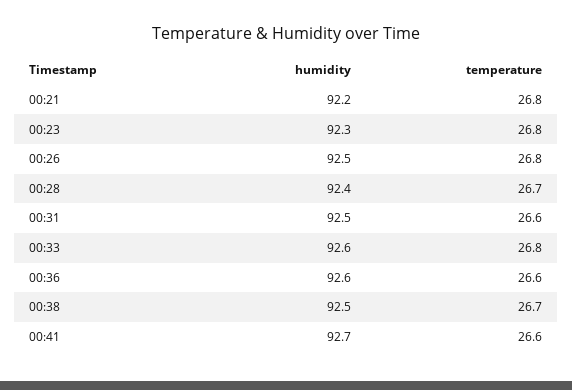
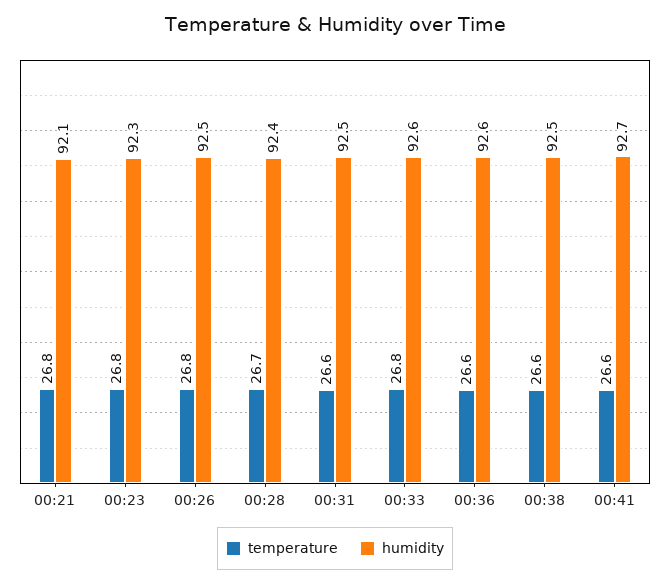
  {
    "humidity": {
-     "00:21": 92.2,
+     "00:21": 92.1,
      "00:23": 92.3,
      "00:26": 92.5,
      "00:28": 92.4,
      "00:31": 92.5,
      "00:33": 92.6,
      "00:36": 92.6,
      "00:38": 92.5,
      "00:41": 92.7
    },
    "temperature": {
      "00:21": 26.8,
      "00:23": 26.8,
      "00:26": 26.8,
      "00:28": 26.7,
      "00:31": 26.6,
      "00:33": 26.8,
      "00:36": 26.6,
-     "00:38": 26.7,
+     "00:38": 26.6,
      "00:41": 26.6
    }
  }

